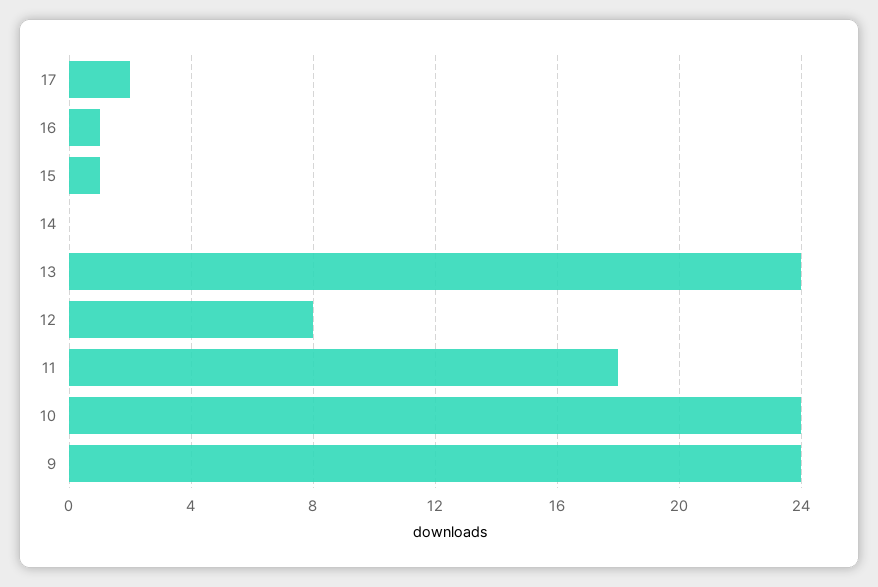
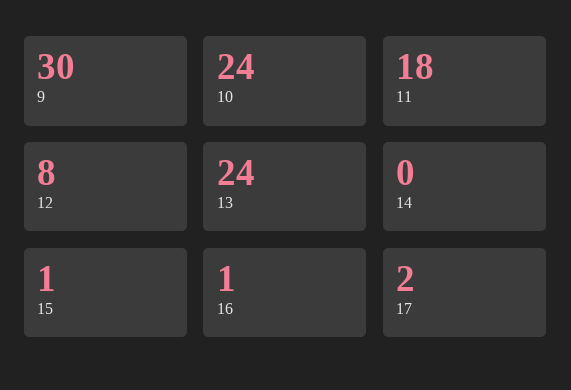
  {
    "17": 2,
    "16": 1,
    "15": 1,
    "14": 0,
    "13": 24,
    "12": 8,
    "11": 18,
    "10": 24,
-   "9": 24
+   "9": 30
  }

